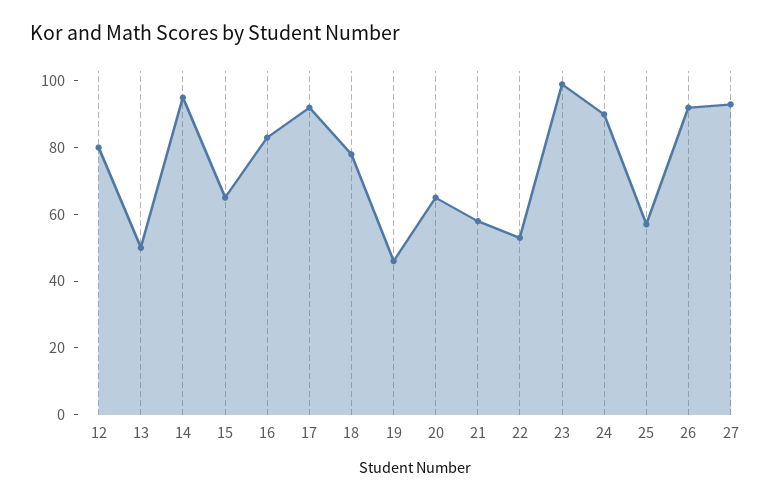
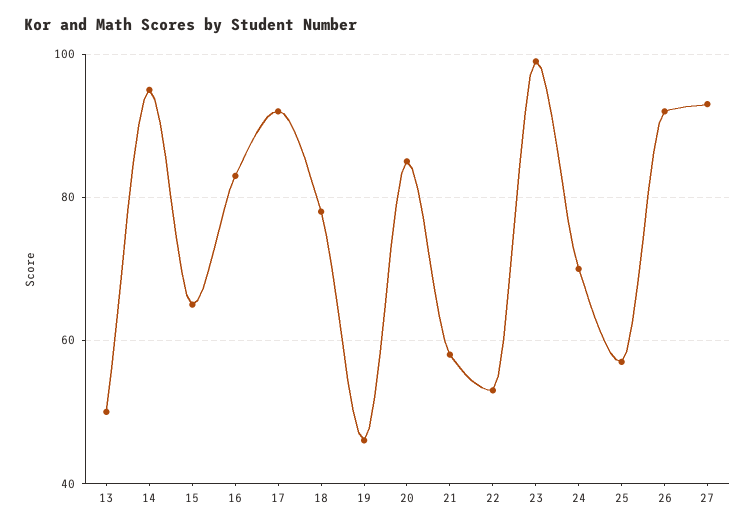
  {
-   "12": 80,
    "13": 50,
    "14": 95,
    "15": 65,
    "16": 85,
    "17": 90,
    "18": 80,
    "19": 45,
-   "20": 65,
+   "20": 85,
    "21": 60,
    "22": 55,
    "23": 100,
-   "24": 90,
+   "24": 70,
    "25": 55,
    "26": 90,
    "27": 95
  }

